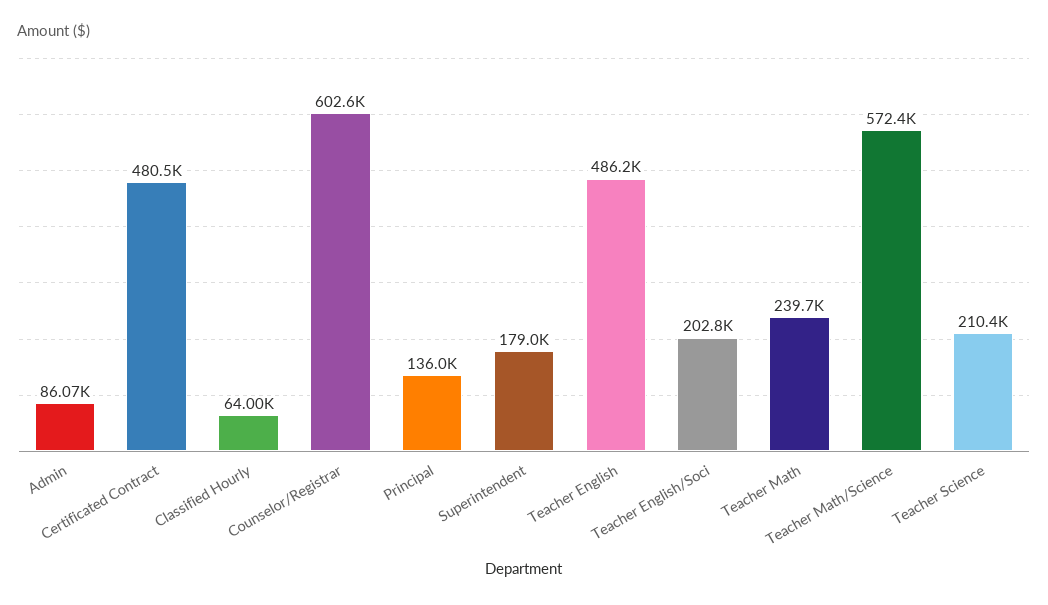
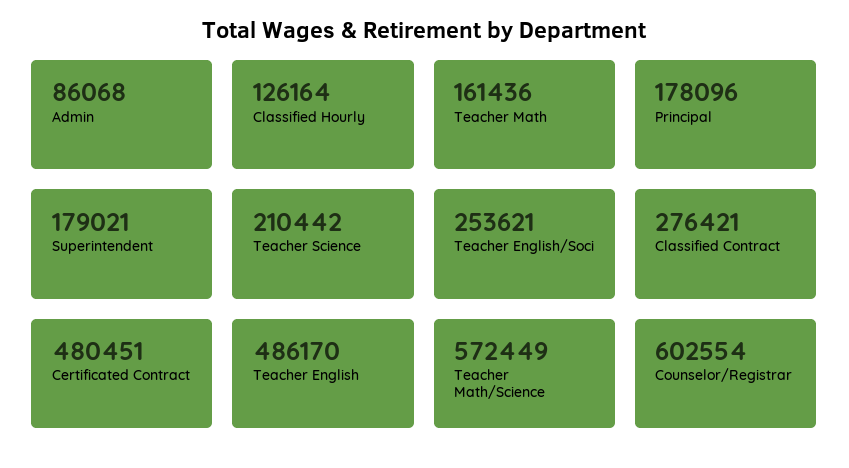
  {
    "Admin": 86068,
    "Certificated Contract": 480451,
-   "Classified Hourly": 64000,
+   "Classified Hourly": 126164,
    "Counselor/Registrar": 602554,
-   "Principal": 136000,
+   "Principal": 178096,
    "Superintendent": 179021,
    "Teacher English": 486170,
-   "Teacher English/Soci": 202800,
+   "Teacher English/Soci": 253621,
-   "Teacher Math": 239700,
+   "Teacher Math": 161436,
    "Teacher Math/Science": 572449,
-   "Teacher Science": 210442
+   "Teacher Science": 210442,
+   "Classified Contract": 276421
  }

